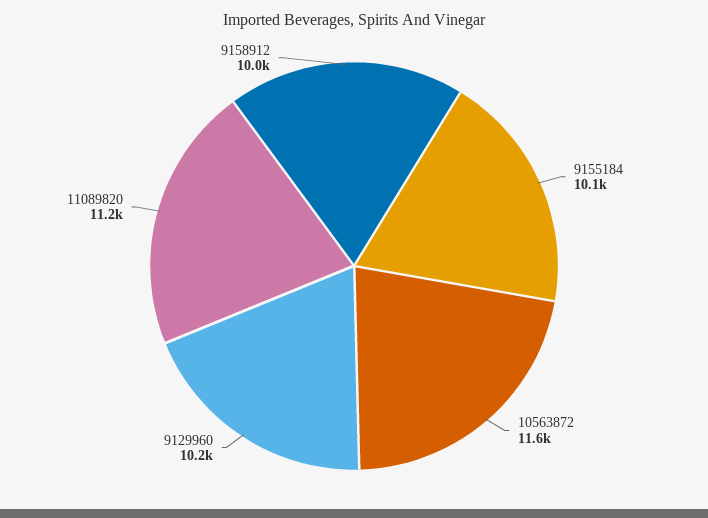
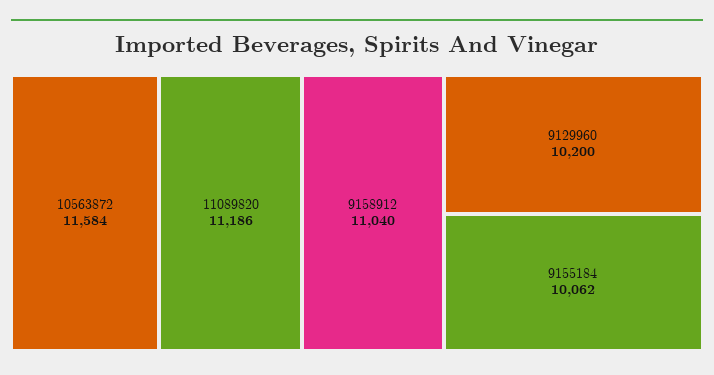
  {
    "9155184": 10062,
    "10563872": 11584,
    "9129960": 10200,
    "11089820": 11186,
-   "9158912": 10000
+   "9158912": 11040
  }

